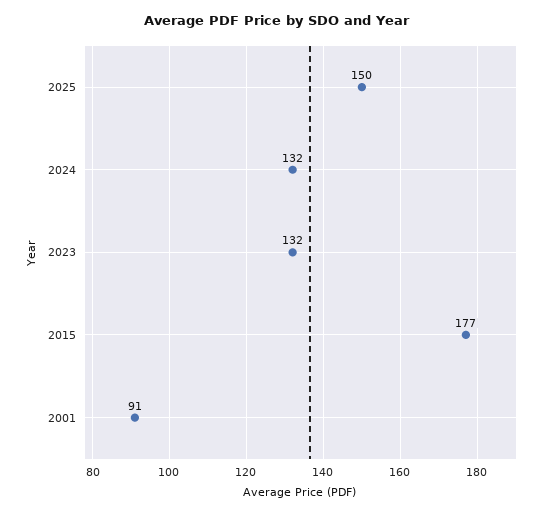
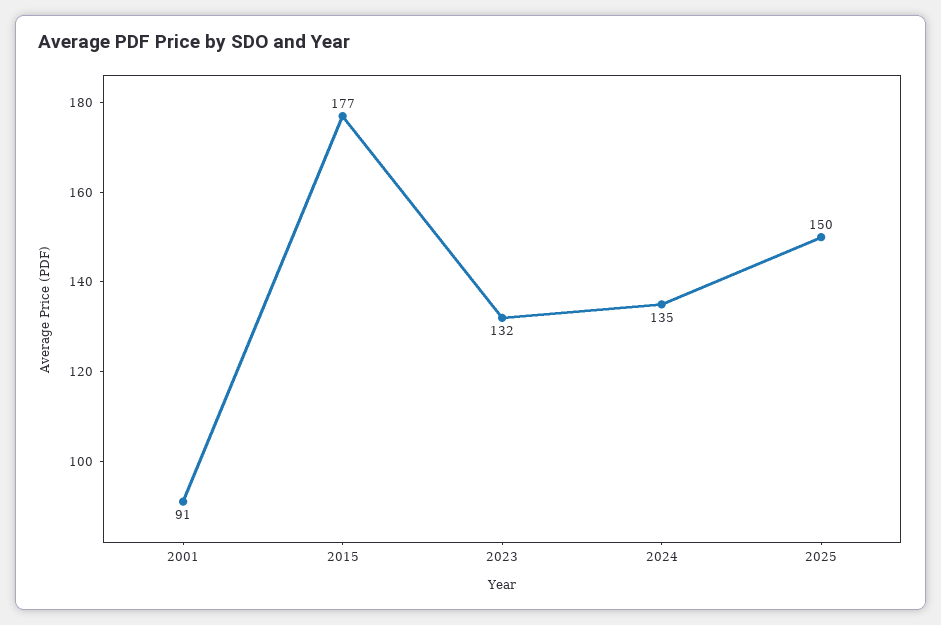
  {
    "2025": 150,
-   "2024": 132,
+   "2024": 135,
    "2023": 132,
    "2015": 177,
    "2001": 91
  }

